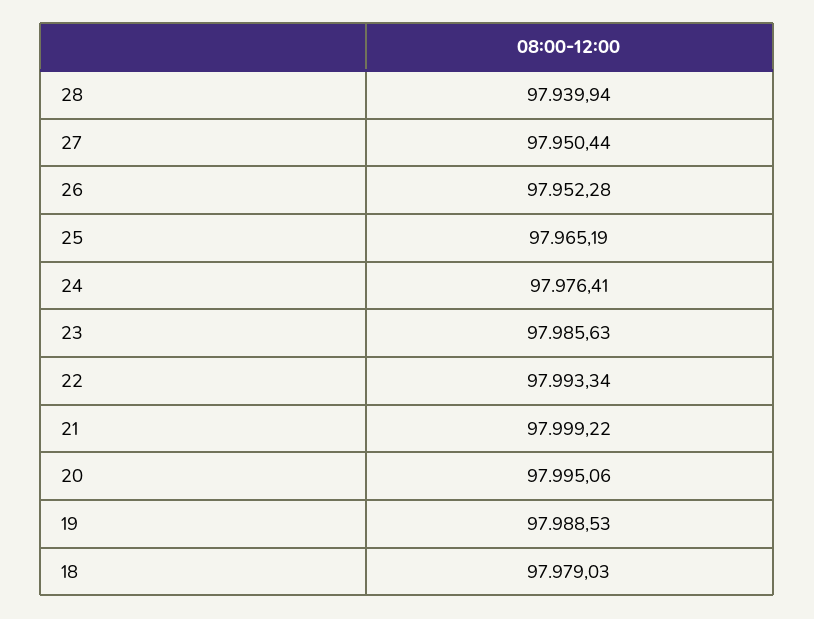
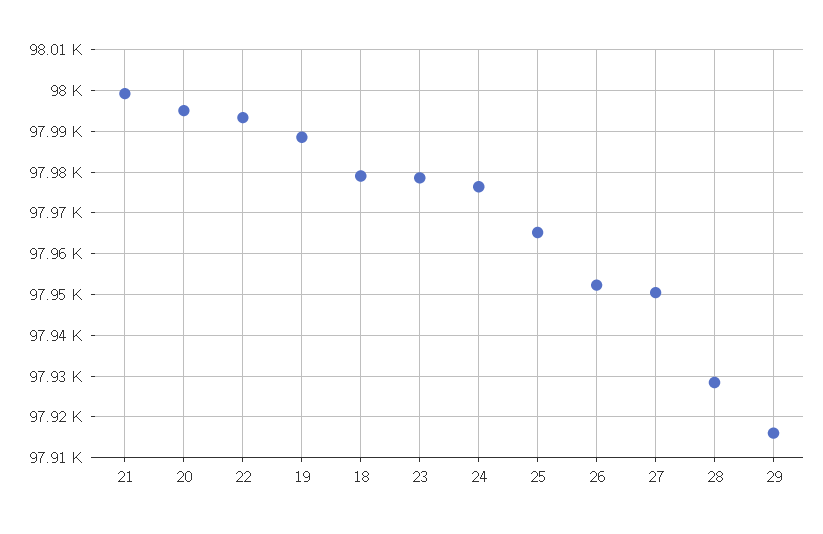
  {
-   "28": 97939.94,
+   "28": 97928,
    "27": 97950.44,
    "26": 97952.28,
    "25": 97965.19,
    "24": 97976.41,
-   "23": 97985.63,
+   "23": 97978,
    "22": 97993.34,
    "21": 97999.22,
    "20": 97995.06,
    "19": 97988.53,
-   "18": 97979.03
+   "18": 97979.03,
+   "29": 97916
  }

